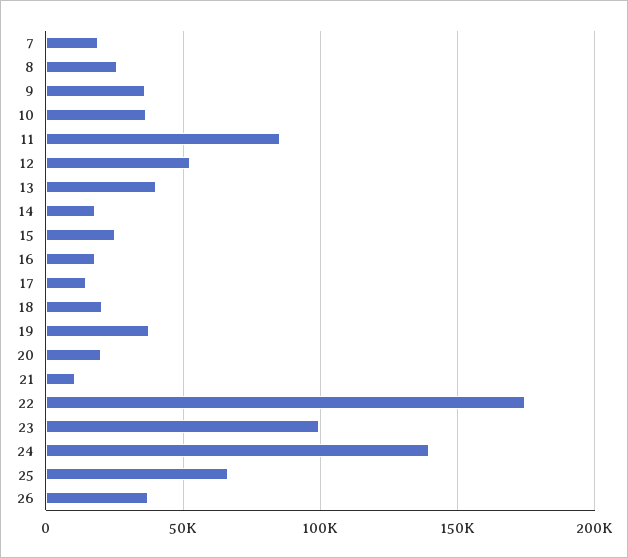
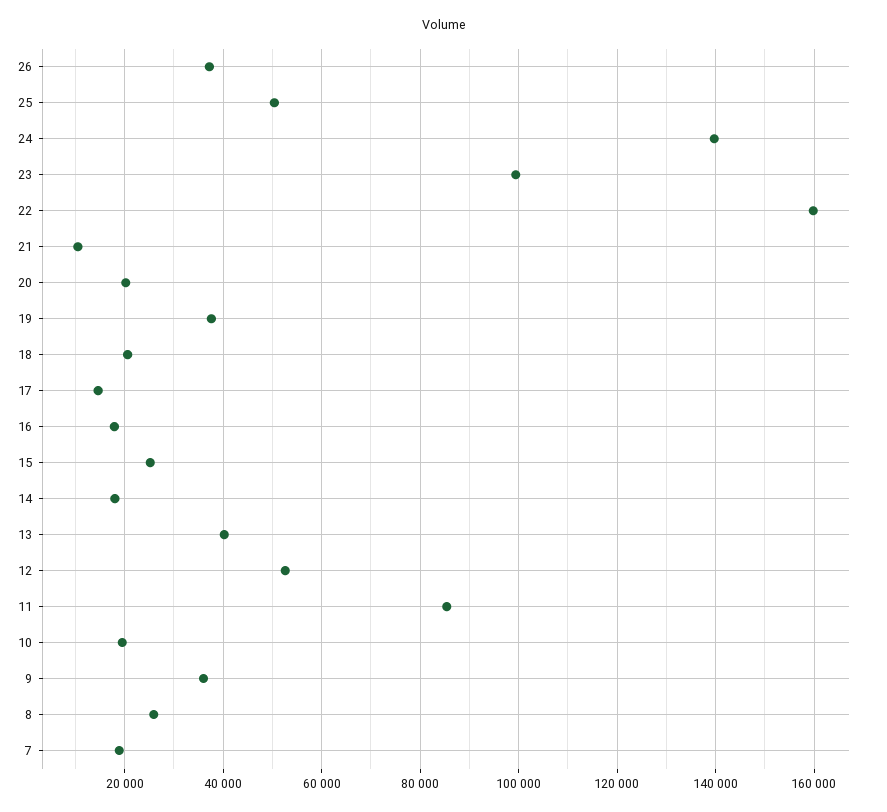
  {
    "7": 18000,
    "8": 26000,
    "9": 36000,
-   "10": 35000,
+   "10": 20000,
    "11": 86000,
    "12": 52000,
    "13": 40000,
    "14": 18000,
    "15": 26000,
    "16": 18000,
    "17": 14000,
    "18": 20000,
    "19": 38000,
    "20": 20000,
    "21": 10000,
-   "22": 175000,
+   "22": 160000,
    "23": 100000,
    "24": 140000,
-   "25": 65000,
+   "25": 50000,
    "26": 38000
  }

